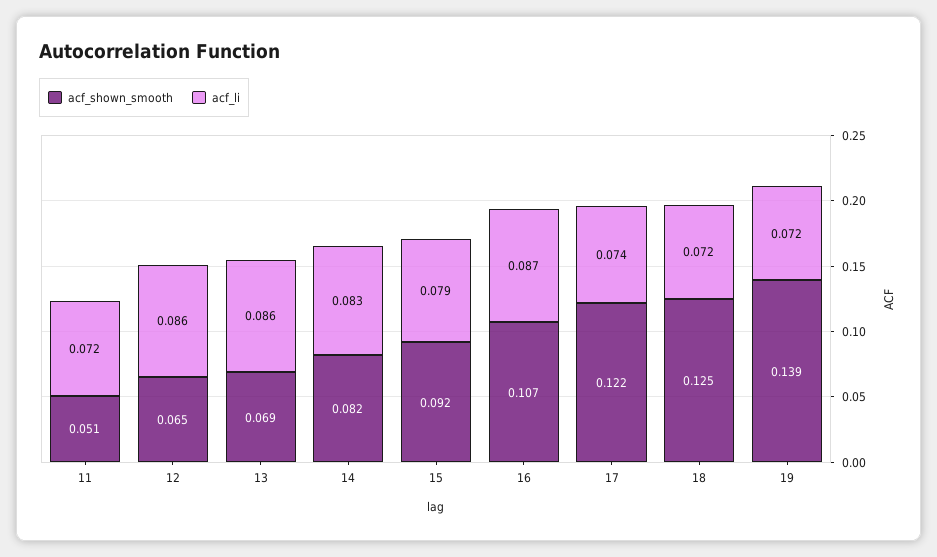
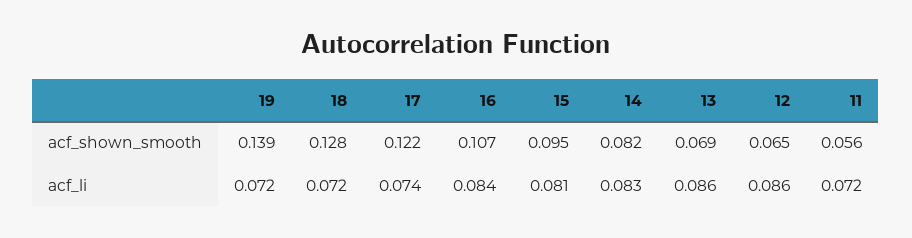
  {
    "acf_shown_smooth": {
-     "11": 0.051,
+     "11": 0.056,
      "12": 0.065,
      "13": 0.069,
      "14": 0.082,
-     "15": 0.092,
+     "15": 0.095,
      "16": 0.107,
      "17": 0.122,
-     "18": 0.125,
+     "18": 0.128,
      "19": 0.139
    },
    "acf_li": {
      "11": 0.072,
      "12": 0.086,
      "13": 0.086,
      "14": 0.083,
-     "15": 0.079,
+     "15": 0.081,
-     "16": 0.087,
+     "16": 0.084,
      "17": 0.074,
      "18": 0.072,
      "19": 0.072
    }
  }

